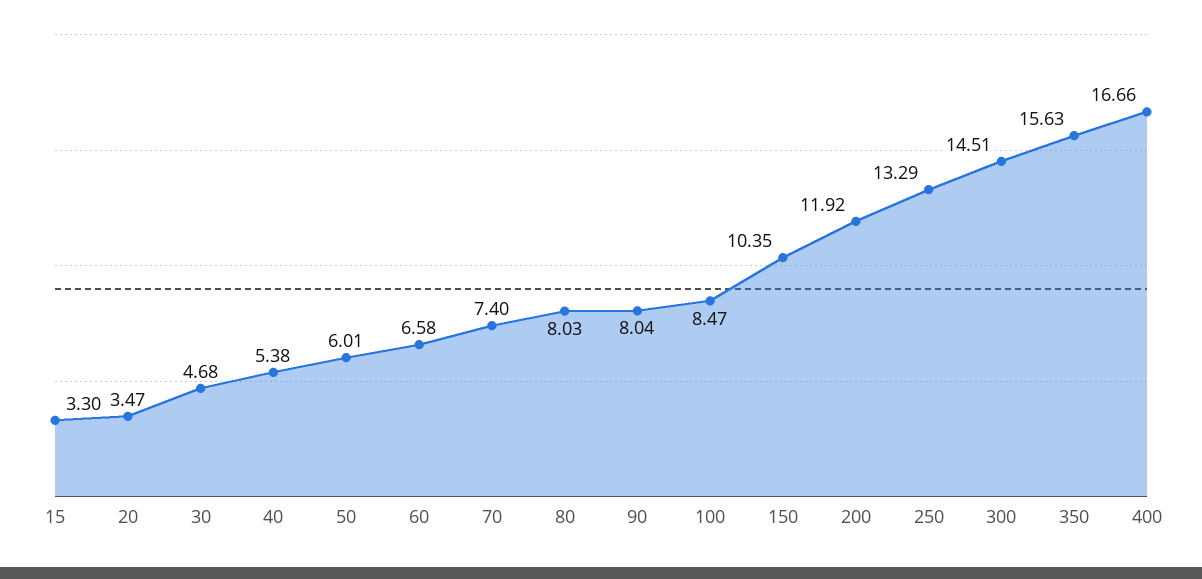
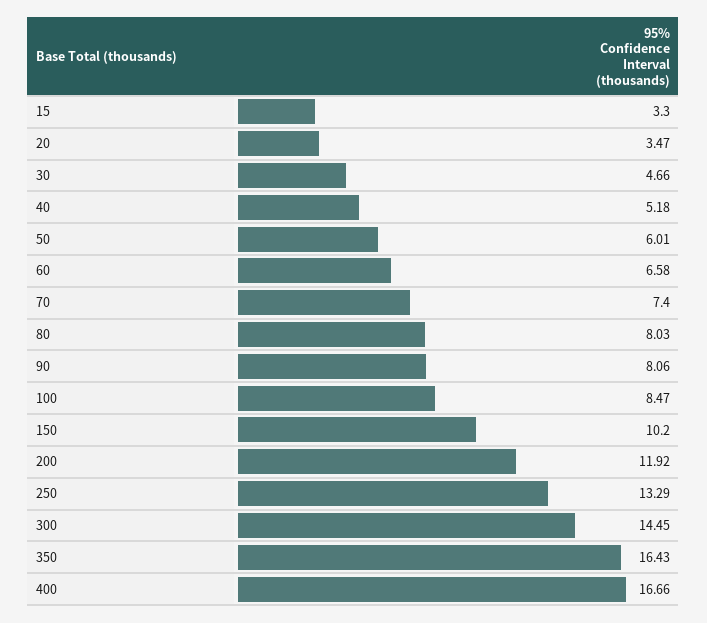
  {
    "15": 3.3,
    "20": 3.47,
-   "30": 4.68,
+   "30": 4.66,
-   "40": 5.38,
+   "40": 5.18,
    "50": 6.01,
    "60": 6.58,
    "70": 7.4,
    "80": 8.03,
-   "90": 8.04,
+   "90": 8.06,
    "100": 8.47,
-   "150": 10.35,
+   "150": 10.2,
    "200": 11.92,
    "250": 13.29,
-   "300": 14.51,
+   "300": 14.45,
-   "350": 15.63,
+   "350": 16.43,
    "400": 16.66
  }

